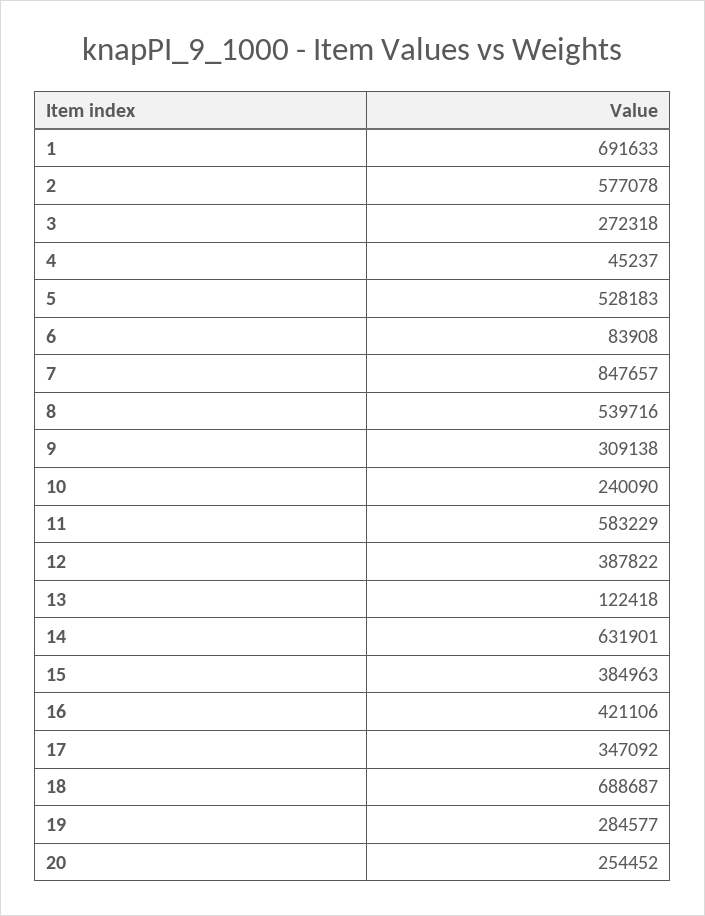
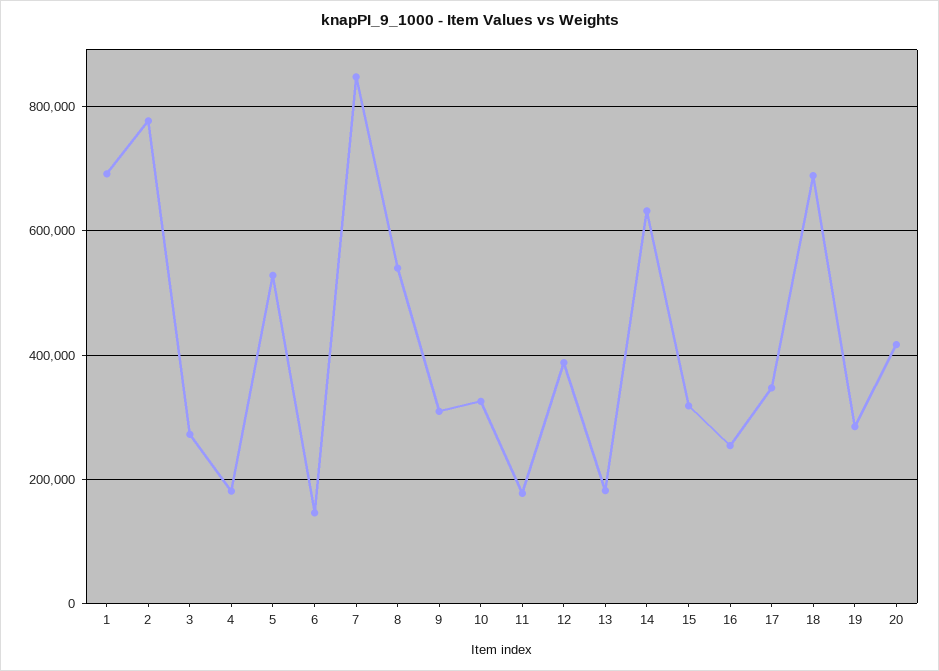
  {
    "1": 691633,
-   "2": 577078,
+   "2": 780000,
    "3": 272318,
-   "4": 45237,
+   "4": 180000,
    "5": 528183,
-   "6": 83908,
+   "6": 140000,
    "7": 847657,
    "8": 539716,
    "9": 309138,
-   "10": 240090,
+   "10": 320000,
-   "11": 583229,
+   "11": 180000,
    "12": 387822,
-   "13": 122418,
+   "13": 180000,
    "14": 631901,
-   "15": 384963,
+   "15": 320000,
-   "16": 421106,
+   "16": 260000,
    "17": 347092,
    "18": 688687,
    "19": 284577,
-   "20": 254452
+   "20": 420000
  }

